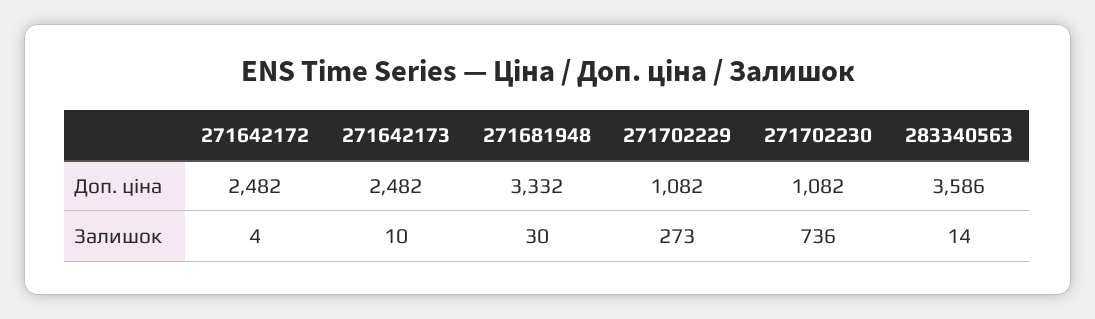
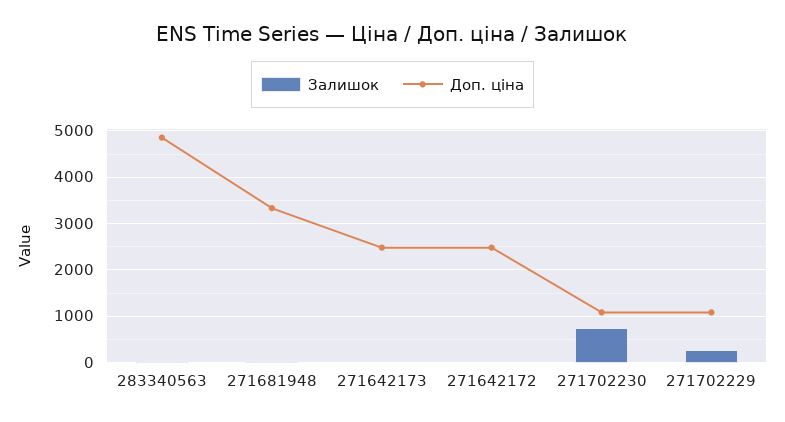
  {
    "Доп. ціна": {
      "271642172": 2482,
      "271642173": 2482,
      "271681948": 3332,
      "271702229": 1082,
      "271702230": 1082,
-     "283340563": 3586
+     "283340563": 4800
    },
    "Залишок": {
      "271642172": 4,
      "271642173": 10,
      "271681948": 30,
      "271702229": 273,
      "271702230": 736,
      "283340563": 14
    }
  }

